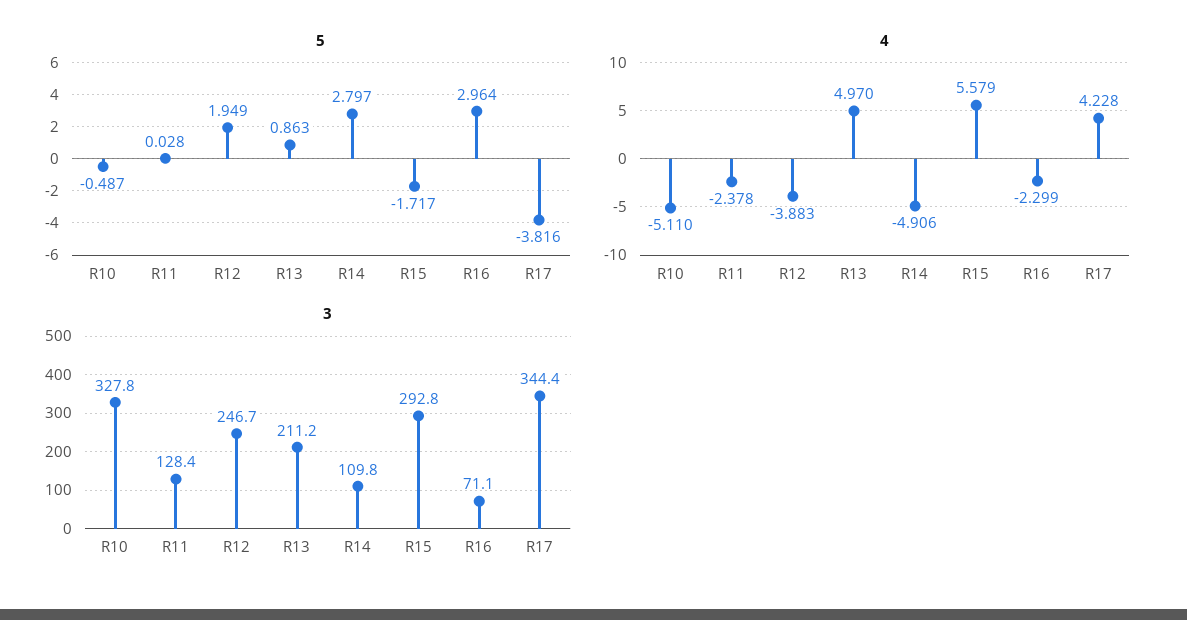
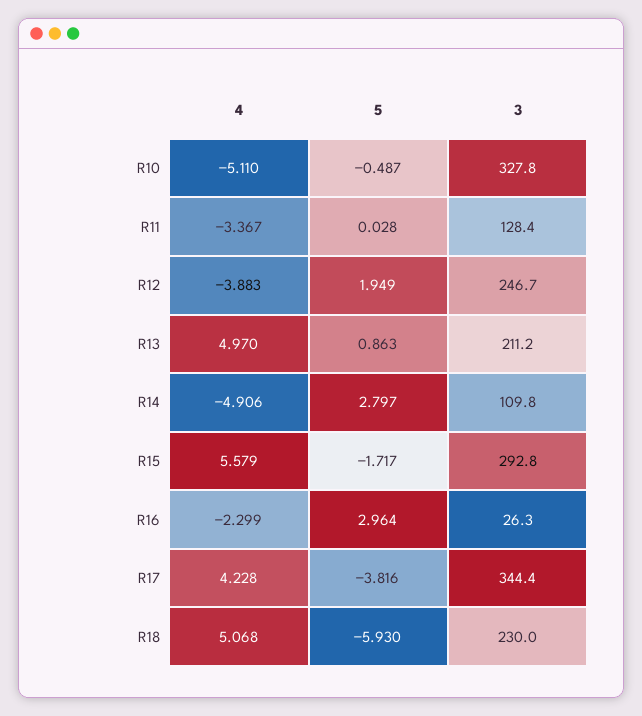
  {
    "5": {
      "R10": -0.487,
      "R11": 0.028,
      "R12": 1.949,
      "R13": 0.863,
      "R14": 2.797,
      "R15": -1.717,
      "R16": 2.964,
-     "R17": -3.816
+     "R17": -3.816,
+     "R18": -5.93
    },
    "4": {
      "R10": -5.11,
-     "R11": -2.378,
+     "R11": -3.367,
      "R12": -3.883,
      "R13": 4.97,
      "R14": -4.906,
      "R15": 5.579,
      "R16": -2.299,
-     "R17": 4.228
+     "R17": 4.228,
+     "R18": 5.068
    },
    "3": {
      "R10": 327.8,
      "R11": 128.4,
      "R12": 246.7,
      "R13": 211.2,
      "R14": 109.8,
      "R15": 292.8,
-     "R16": 71.1,
+     "R16": 26.3,
-     "R17": 344.4
+     "R17": 344.4,
+     "R18": 230
    }
  }

